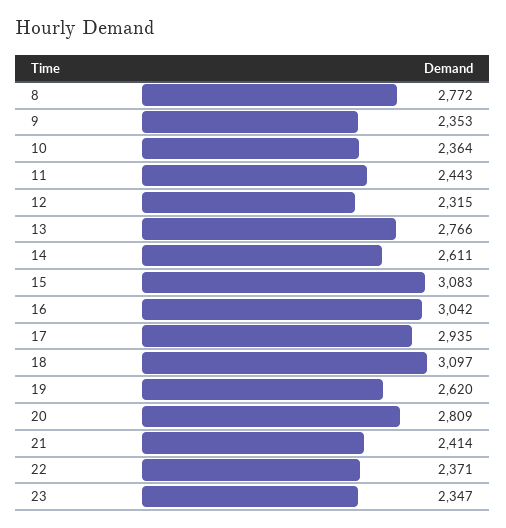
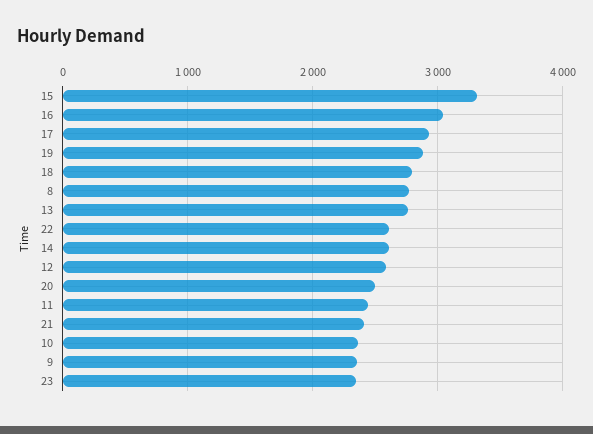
  {
    "8": 2772,
    "9": 2353,
    "10": 2364,
    "11": 2443,
-   "12": 2315,
+   "12": 2600,
    "13": 2766,
    "14": 2611,
-   "15": 3083,
+   "15": 3300,
    "16": 3042,
    "17": 2935,
-   "18": 3097,
+   "18": 2800,
-   "19": 2620,
+   "19": 2900,
-   "20": 2809,
+   "20": 2500,
    "21": 2414,
-   "22": 2371,
+   "22": 2600,
    "23": 2347
  }

